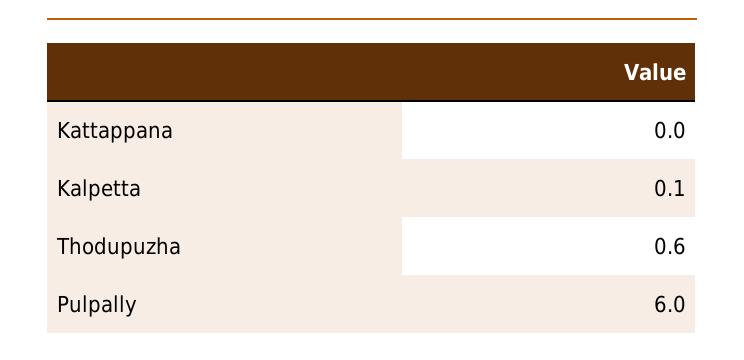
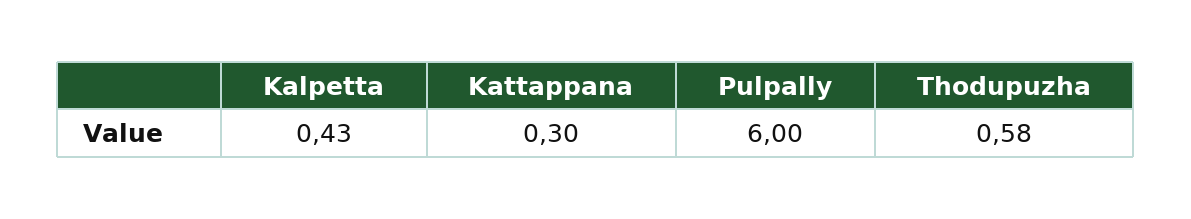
  {
-   "Kattappana": 0,
+   "Kattappana": 0.3,
-   "Kalpetta": 0.1,
+   "Kalpetta": 0.43,
    "Thodupuzha": 0.58,
    "Pulpally": 6
  }

